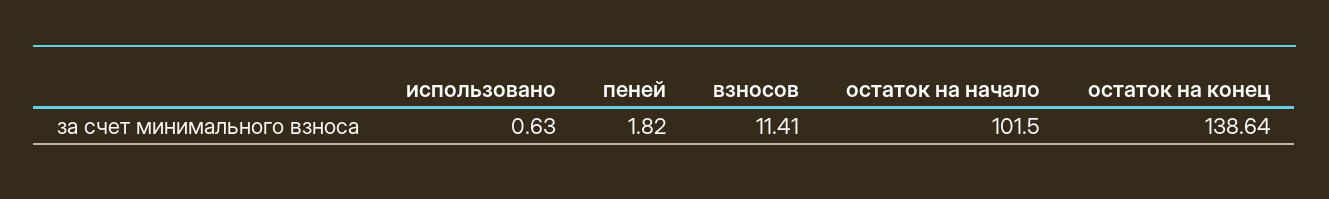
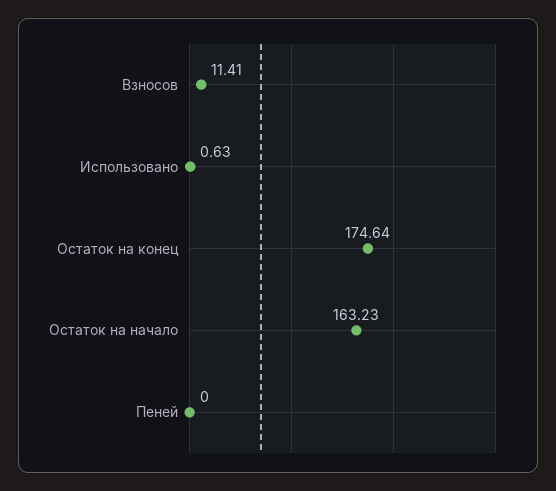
  {
    "использовано": 0.63,
-   "пеней": 1.82,
+   "пеней": 0,
    "взносов": 11.41,
-   "остаток на начало": 101.5,
+   "остаток на начало": 163.23,
-   "остаток на конец": 138.64
+   "остаток на конец": 174.64
  }

